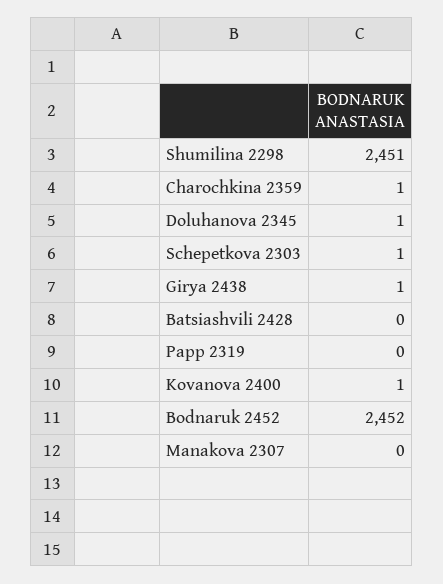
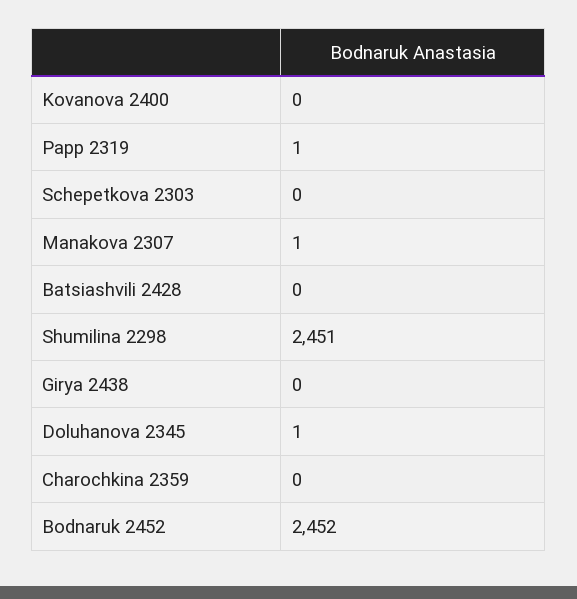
  {
    "Shumilina 2298": 2451,
-   "Charochkina 2359": 1,
+   "Charochkina 2359": 0,
    "Doluhanova 2345": 1,
-   "Schepetkova 2303": 1,
+   "Schepetkova 2303": 0,
-   "Girya 2438": 1,
+   "Girya 2438": 0,
    "Batsiashvili 2428": 0,
-   "Papp 2319": 0,
+   "Papp 2319": 1,
-   "Kovanova 2400": 1,
+   "Kovanova 2400": 0,
    "Bodnaruk 2452": 2452,
-   "Manakova 2307": 0
+   "Manakova 2307": 1
  }

